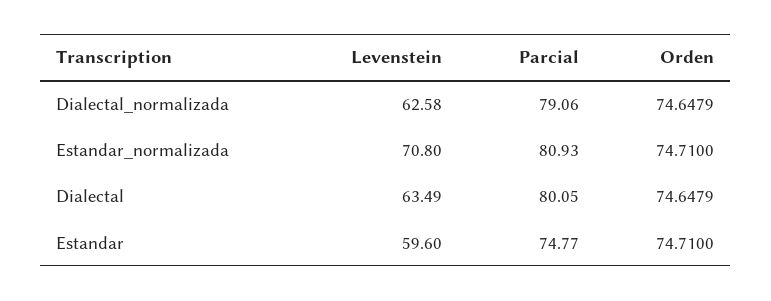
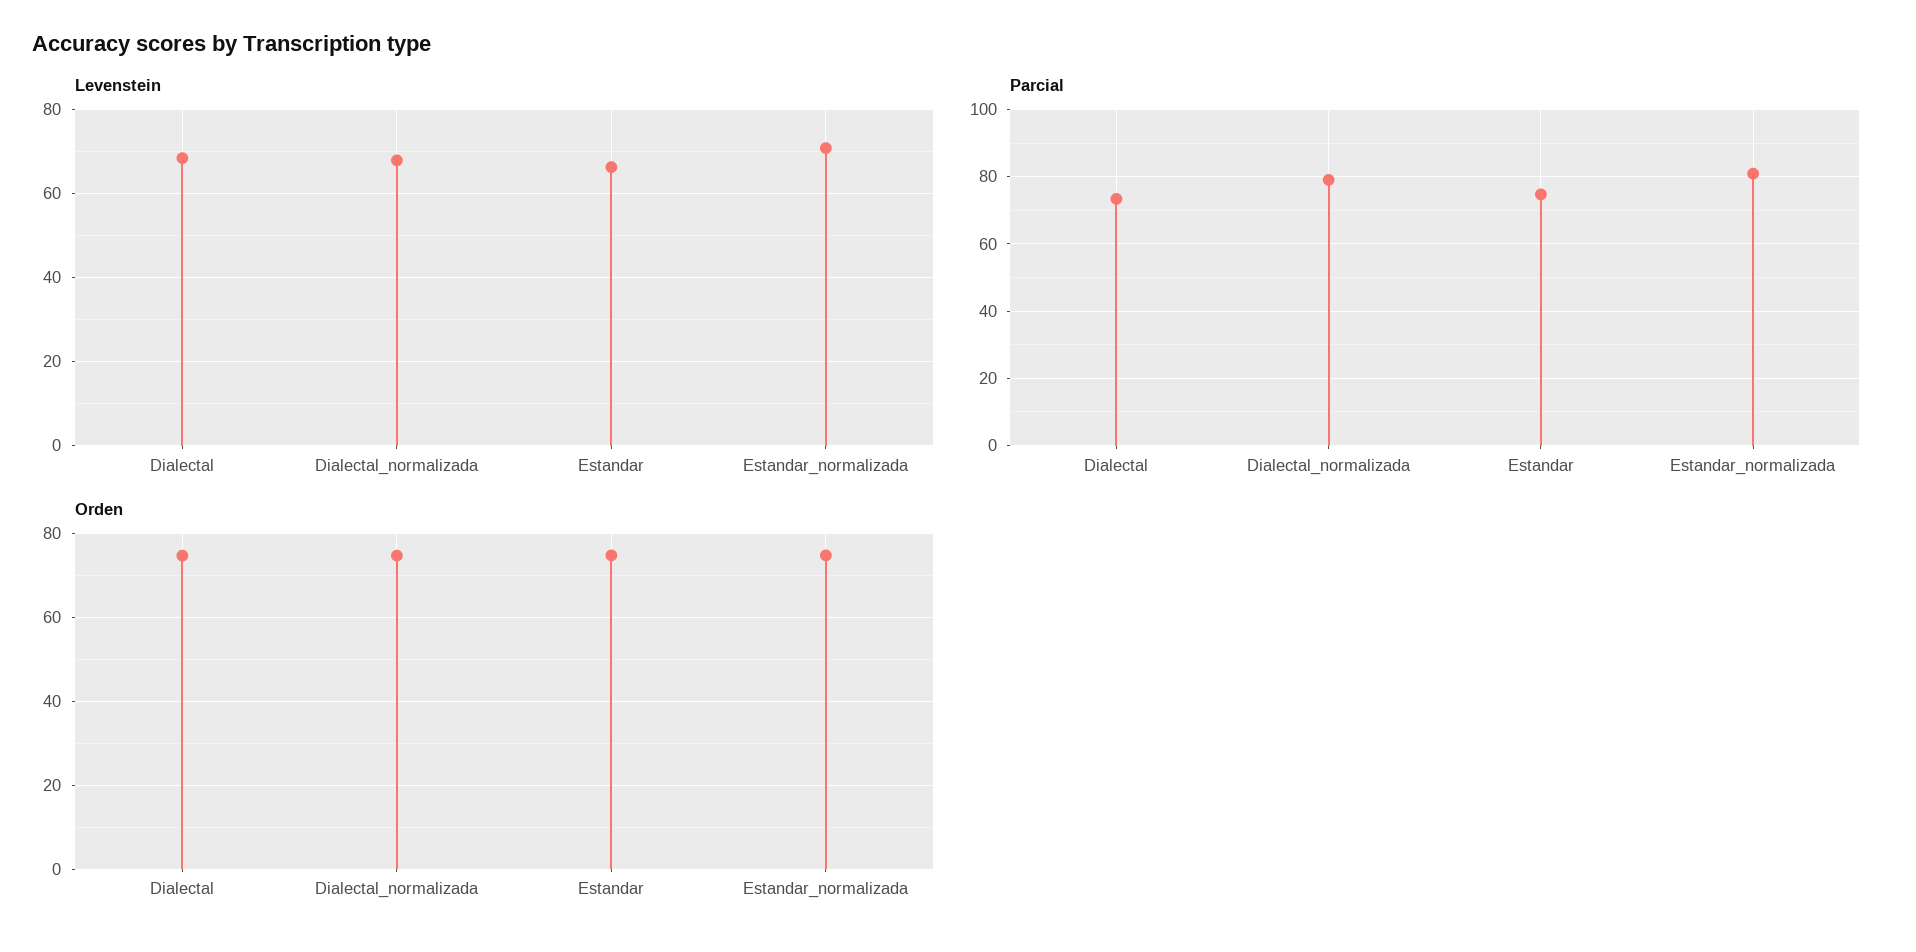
  {
    "Levenstein": {
-     "Dialectal_normalizada": 62.58,
+     "Dialectal_normalizada": 68,
      "Estandar_normalizada": 70.8,
-     "Dialectal": 63.49,
+     "Dialectal": 68,
-     "Estandar": 59.6
+     "Estandar": 66
    },
    "Parcial": {
      "Dialectal_normalizada": 79.06,
      "Estandar_normalizada": 80.93,
-     "Dialectal": 80.05,
+     "Dialectal": 74,
      "Estandar": 74.77
    },
    "Orden": {
      "Dialectal_normalizada": 74.6479,
      "Estandar_normalizada": 74.71,
      "Dialectal": 74.6479,
      "Estandar": 74.71
    }
  }

